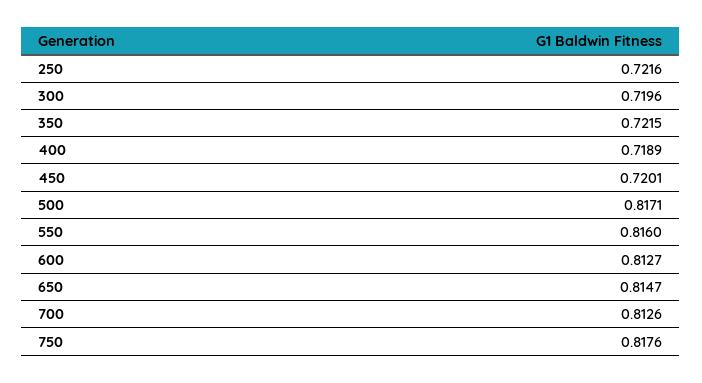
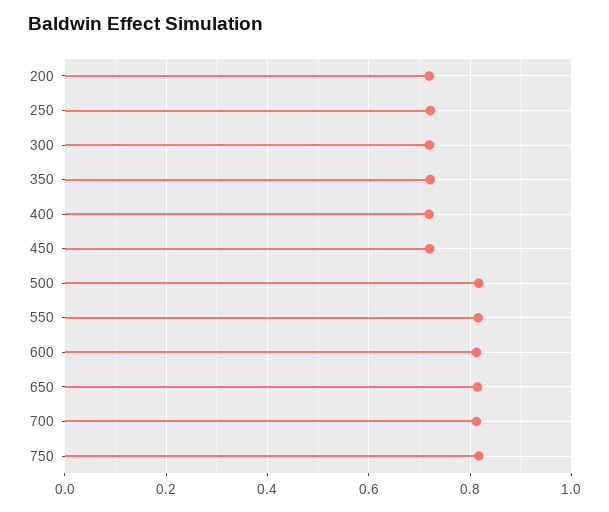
  {
    "250": 0.7216,
    "300": 0.7196,
    "350": 0.7215,
    "400": 0.7189,
    "450": 0.7201,
    "500": 0.8171,
    "550": 0.816,
    "600": 0.8127,
    "650": 0.8147,
    "700": 0.8126,
-   "750": 0.8176
+   "750": 0.8176,
+   "200": 0.72
  }

